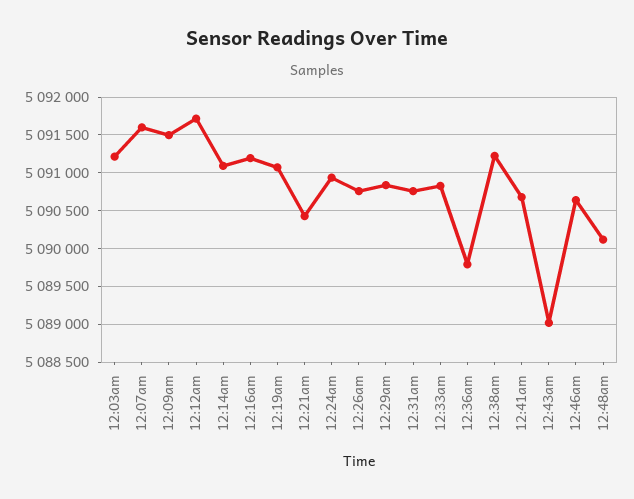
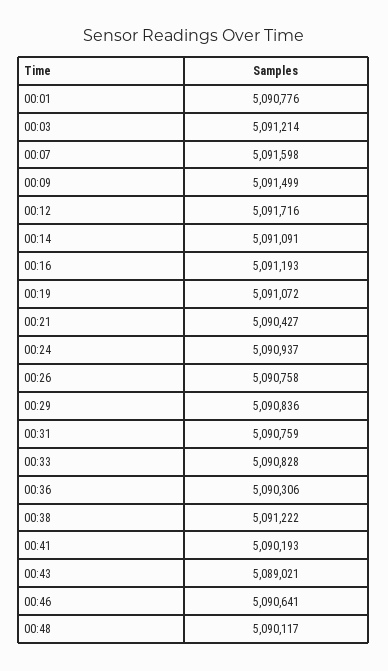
  {
    "12:03am": 5091214,
    "12:07am": 5091598,
    "12:09am": 5091499,
    "12:12am": 5091716,
    "12:14am": 5091091,
    "12:16am": 5091193,
    "12:19am": 5091072,
    "12:21am": 5090427,
    "12:24am": 5090937,
    "12:26am": 5090758,
    "12:29am": 5090836,
    "12:31am": 5090759,
    "12:33am": 5090828,
-   "12:36am": 5089800,
+   "12:36am": 5090306,
    "12:38am": 5091222,
-   "12:41am": 5090700,
+   "12:41am": 5090193,
    "12:43am": 5089021,
    "12:46am": 5090641,
-   "12:48am": 5090117
+   "12:48am": 5090117,
+   "00:01": 5090776
  }

